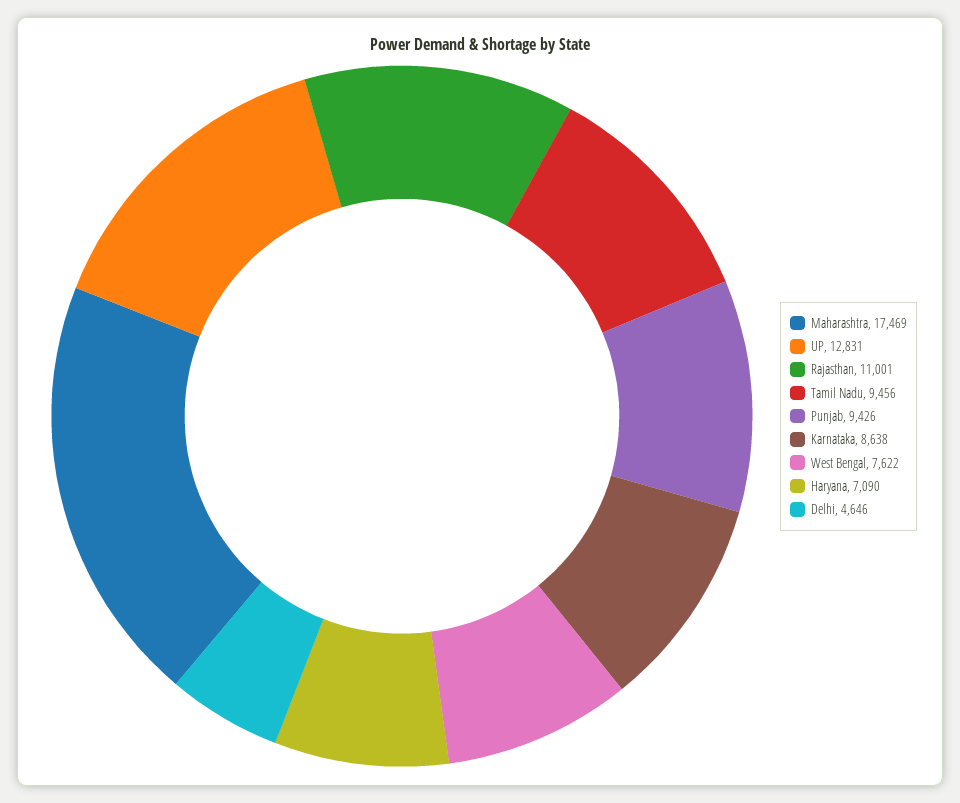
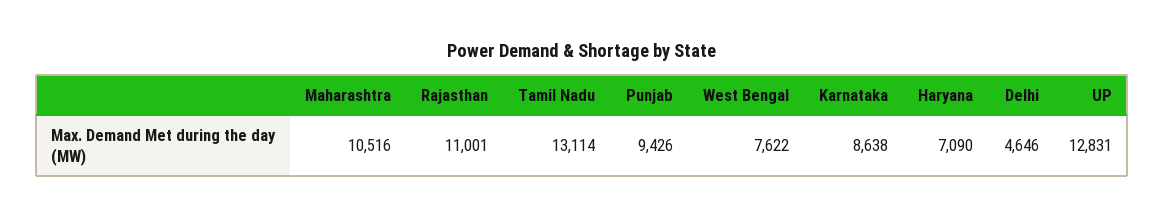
  {
-   "Maharashtra": 17469,
+   "Maharashtra": 10516,
    "UP": 12831,
    "Rajasthan": 11001,
-   "Tamil Nadu": 9456,
+   "Tamil Nadu": 13114,
    "Punjab": 9426,
    "Karnataka": 8638,
    "West Bengal": 7622,
    "Haryana": 7090,
    "Delhi": 4646
  }

